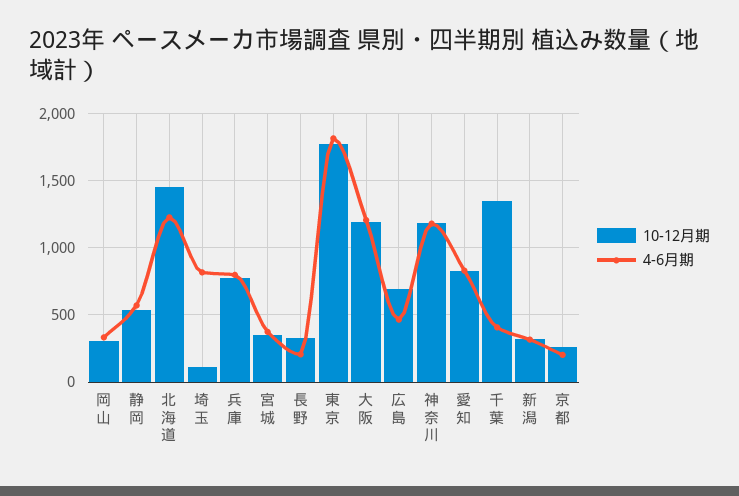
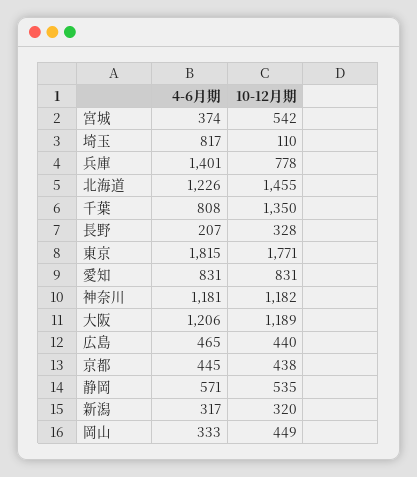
  {
    "10-12月期": {
-     "岡山": 300,
+     "岡山": 449,
      "静岡": 535,
      "北海道": 1455,
      "埼玉": 110,
      "兵庫": 778,
-     "宮城": 350,
+     "宮城": 542,
      "長野": 328,
      "東京": 1771,
      "大阪": 1189,
-     "広島": 700,
+     "広島": 440,
      "神奈川": 1182,
      "愛知": 831,
      "千葉": 1350,
      "新潟": 320,
-     "京都": 250
+     "京都": 438
    },
    "4-6月期": {
      "岡山": 333,
      "静岡": 571,
      "北海道": 1226,
      "埼玉": 817,
-     "兵庫": 800,
+     "兵庫": 1401,
      "宮城": 374,
      "長野": 207,
      "東京": 1815,
      "大阪": 1206,
      "広島": 465,
      "神奈川": 1181,
      "愛知": 831,
-     "千葉": 400,
+     "千葉": 808,
      "新潟": 317,
-     "京都": 200
+     "京都": 445
    }
  }

